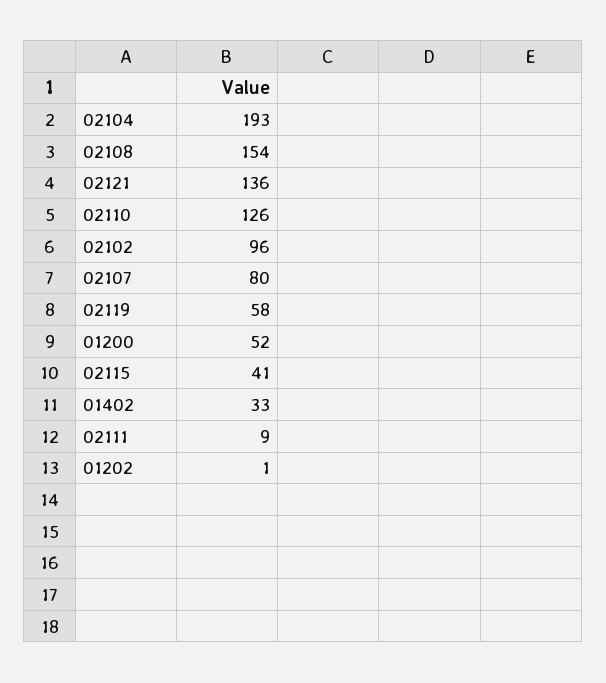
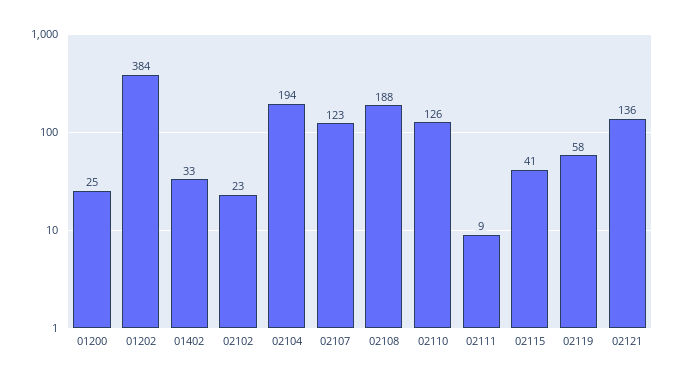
  {
-   "02104": 193,
+   "02104": 194,
-   "02108": 154,
+   "02108": 188,
    "02121": 136,
    "02110": 126,
-   "02102": 96,
+   "02102": 23,
-   "02107": 80,
+   "02107": 123,
    "02119": 58,
-   "01200": 52,
+   "01200": 25,
    "02115": 41,
    "01402": 33,
    "02111": 9,
-   "01202": 1
+   "01202": 384
  }

